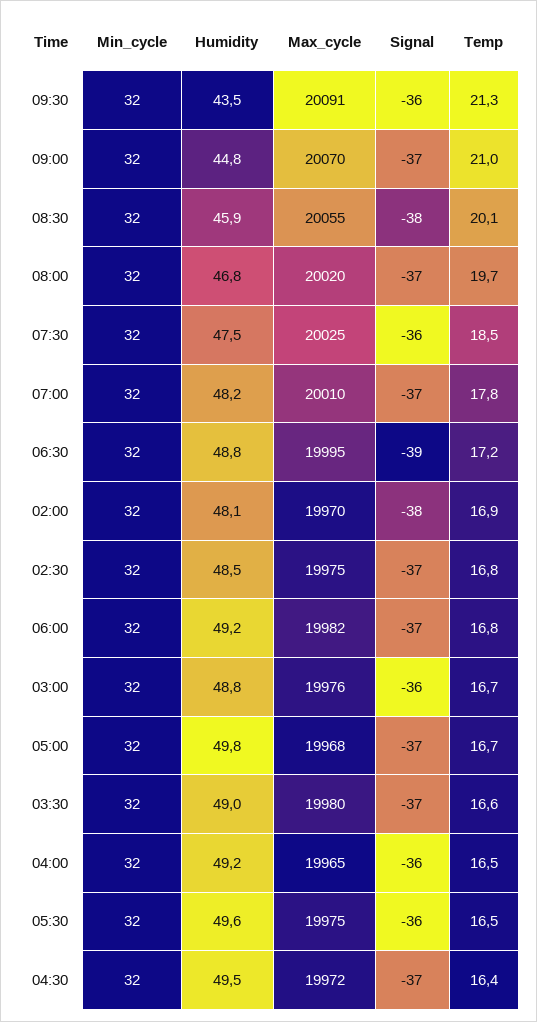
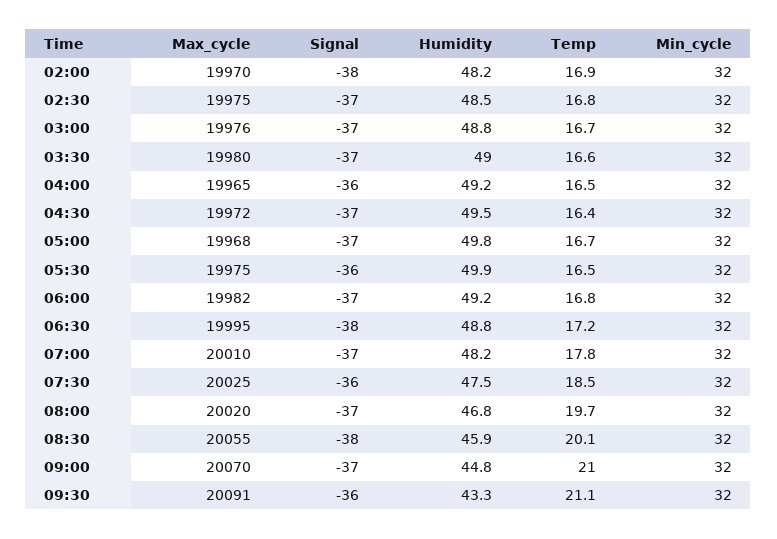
  {
    "Min_cycle": {
      "09:30": 32,
      "09:00": 32,
      "08:30": 32,
      "08:00": 32,
      "07:30": 32,
      "07:00": 32,
      "06:30": 32,
      "02:00": 32,
      "02:30": 32,
      "06:00": 32,
      "03:00": 32,
      "05:00": 32,
      "03:30": 32,
      "04:00": 32,
      "05:30": 32,
      "04:30": 32
    },
    "Humidity": {
-     "09:30": 43.5,
+     "09:30": 43.3,
      "09:00": 44.8,
      "08:30": 45.9,
      "08:00": 46.8,
      "07:30": 47.5,
      "07:00": 48.2,
      "06:30": 48.8,
-     "02:00": 48.1,
+     "02:00": 48.2,
      "02:30": 48.5,
      "06:00": 49.2,
      "03:00": 48.8,
      "05:00": 49.8,
      "03:30": 49,
      "04:00": 49.2,
-     "05:30": 49.6,
+     "05:30": 49.9,
      "04:30": 49.5
    },
    "Max_cycle": {
      "09:30": 20091,
      "09:00": 20070,
      "08:30": 20055,
      "08:00": 20020,
      "07:30": 20025,
      "07:00": 20010,
      "06:30": 19995,
      "02:00": 19970,
      "02:30": 19975,
      "06:00": 19982,
      "03:00": 19976,
      "05:00": 19968,
      "03:30": 19980,
      "04:00": 19965,
      "05:30": 19975,
      "04:30": 19972
    },
    "Signal": {
      "09:30": -36,
      "09:00": -37,
      "08:30": -38,
      "08:00": -37,
      "07:30": -36,
      "07:00": -37,
-     "06:30": -39,
+     "06:30": -38,
      "02:00": -38,
      "02:30": -37,
      "06:00": -37,
-     "03:00": -36,
+     "03:00": -37,
      "05:00": -37,
      "03:30": -37,
      "04:00": -36,
      "05:30": -36,
      "04:30": -37
    },
    "Temp": {
-     "09:30": 21.3,
+     "09:30": 21.1,
      "09:00": 21,
      "08:30": 20.1,
      "08:00": 19.7,
      "07:30": 18.5,
      "07:00": 17.8,
      "06:30": 17.2,
      "02:00": 16.9,
      "02:30": 16.8,
      "06:00": 16.8,
      "03:00": 16.7,
      "05:00": 16.7,
      "03:30": 16.6,
      "04:00": 16.5,
      "05:30": 16.5,
      "04:30": 16.4
    }
  }

